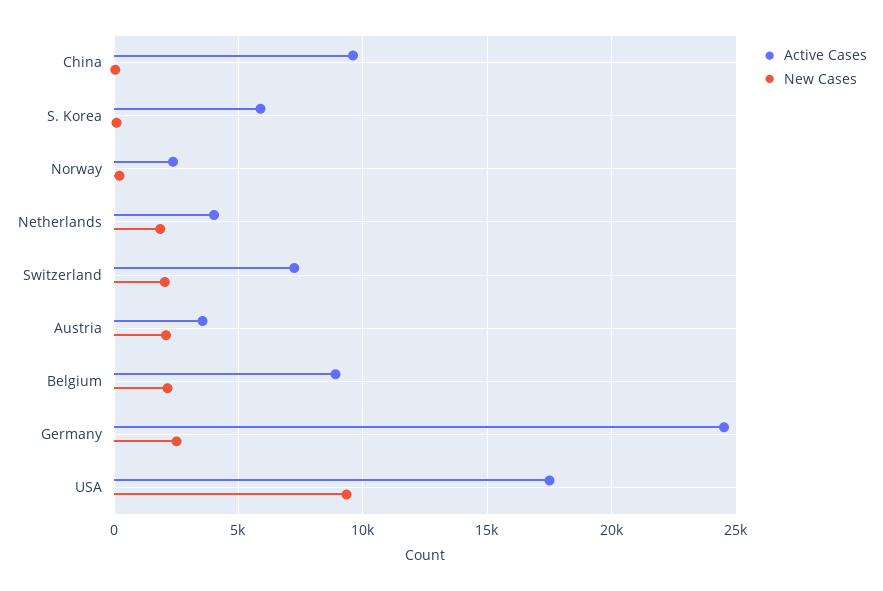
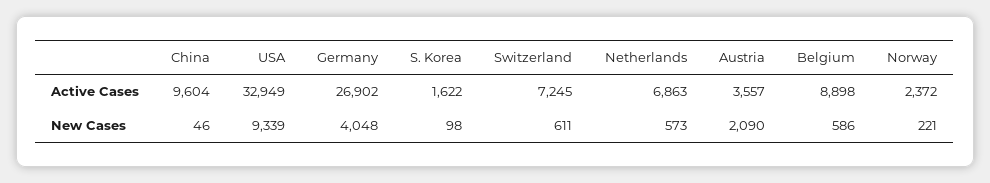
  {
    "Active Cases": {
      "China": 9604,
-     "S. Korea": 6000,
+     "S. Korea": 1622,
      "Norway": 2372,
-     "Netherlands": 4000,
+     "Netherlands": 6863,
      "Switzerland": 7245,
      "Austria": 3557,
      "Belgium": 8898,
-     "Germany": 24500,
+     "Germany": 26902,
-     "USA": 17500
+     "USA": 32949
    },
    "New Cases": {
      "China": 46,
      "S. Korea": 98,
      "Norway": 221,
-     "Netherlands": 2000,
+     "Netherlands": 573,
-     "Switzerland": 2000,
+     "Switzerland": 611,
      "Austria": 2090,
-     "Belgium": 2000,
+     "Belgium": 586,
-     "Germany": 2500,
+     "Germany": 4048,
      "USA": 9339
    }
  }

